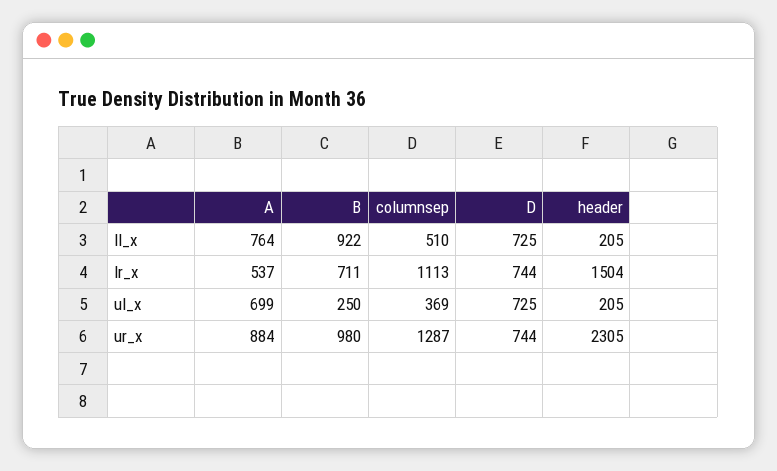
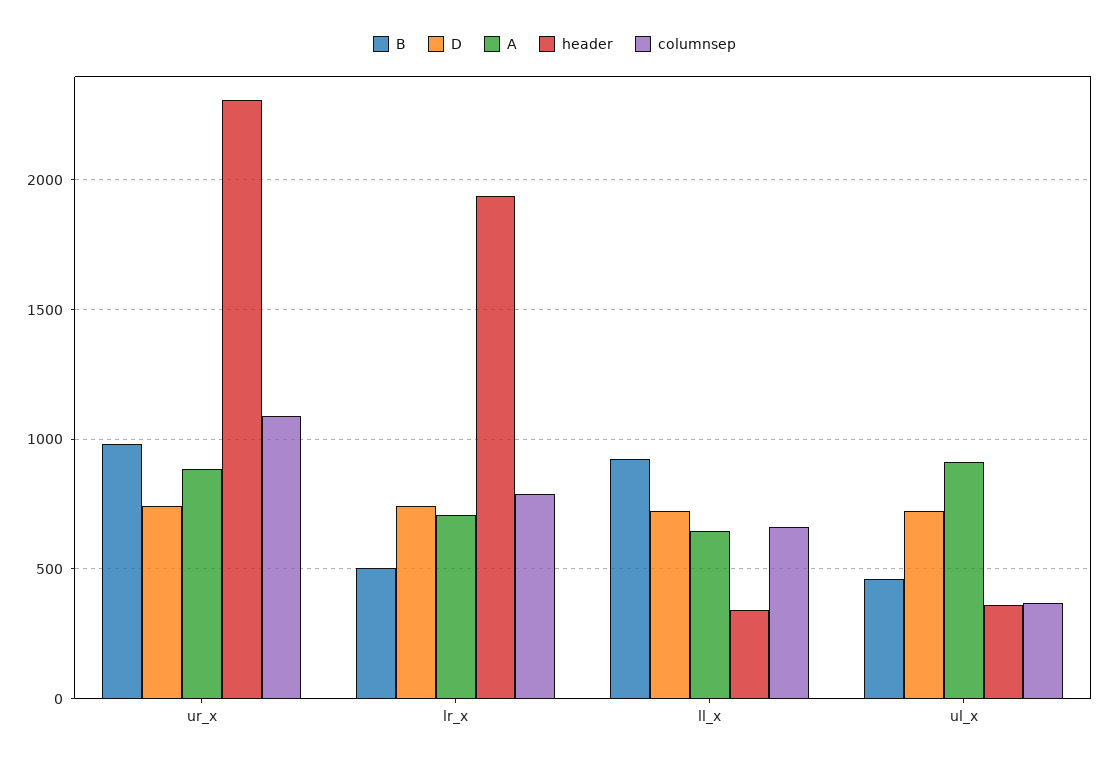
  {
    "A": {
-     "ll_x": 764,
+     "ll_x": 650,
-     "lr_x": 537,
+     "lr_x": 700,
-     "ul_x": 699,
+     "ul_x": 900,
      "ur_x": 884
    },
    "B": {
      "ll_x": 922,
-     "lr_x": 711,
+     "lr_x": 500,
-     "ul_x": 250,
+     "ul_x": 450,
      "ur_x": 980
    },
    "columnsep": {
-     "ll_x": 510,
+     "ll_x": 650,
-     "lr_x": 1113,
+     "lr_x": 800,
      "ul_x": 369,
-     "ur_x": 1287
+     "ur_x": 1100
    },
    "D": {
      "ll_x": 725,
      "lr_x": 744,
      "ul_x": 725,
      "ur_x": 744
    },
    "header": {
-     "ll_x": 205,
+     "ll_x": 350,
-     "lr_x": 1504,
+     "lr_x": 1950,
-     "ul_x": 205,
+     "ul_x": 350,
      "ur_x": 2305
    }
  }

